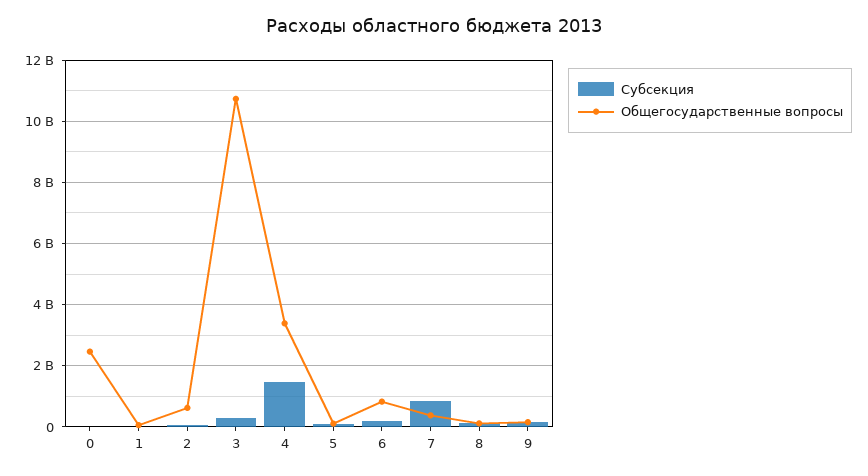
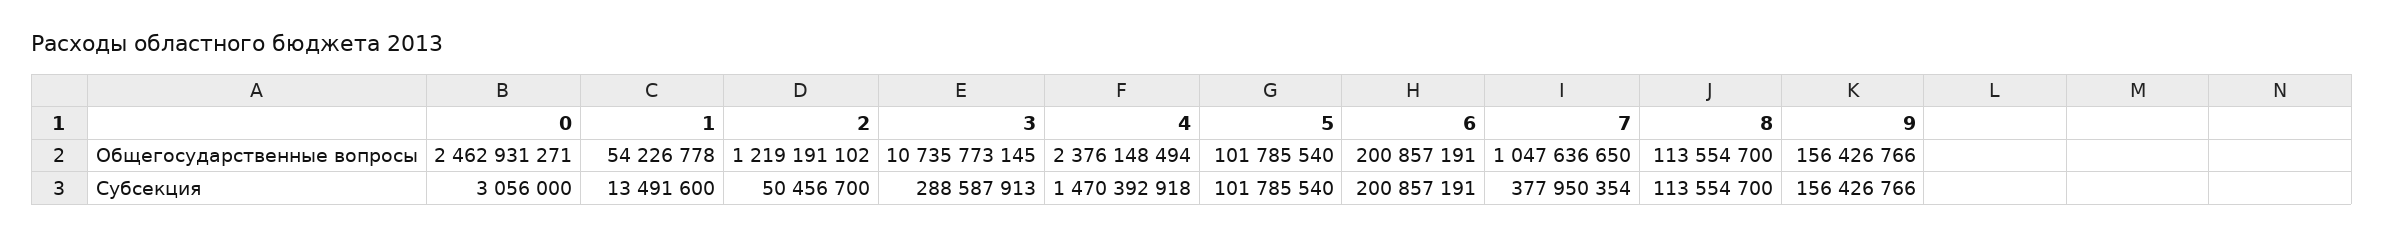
  {
    "Субсекция": {
      "0": 3056000,
      "1": 13491600,
      "2": 50456700,
      "3": 288587913,
      "4": 1470392918,
      "5": 101785540,
      "6": 200857191,
-     "7": 800000000,
+     "7": 377950354,
      "8": 113554700,
      "9": 156426766
    },
    "Общегосударственные вопросы": {
      "0": 2462931271,
      "1": 54226778,
-     "2": 600000000,
+     "2": 1219191102,
      "3": 10735773145,
-     "4": 3400000000,
+     "4": 2376148494,
      "5": 101785540,
-     "6": 800000000,
+     "6": 200857191,
-     "7": 400000000,
+     "7": 1047636650,
      "8": 113554700,
      "9": 156426766
    }
  }

